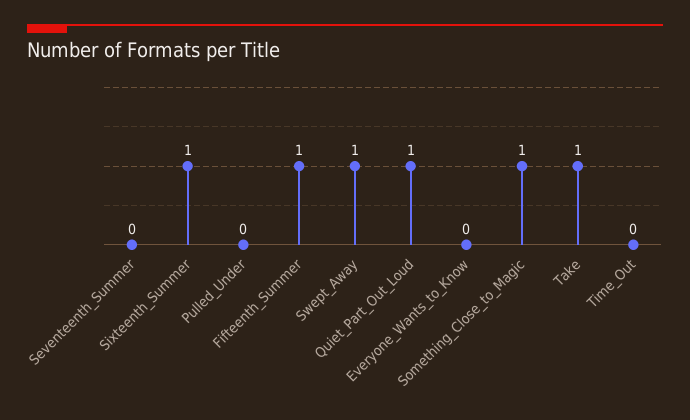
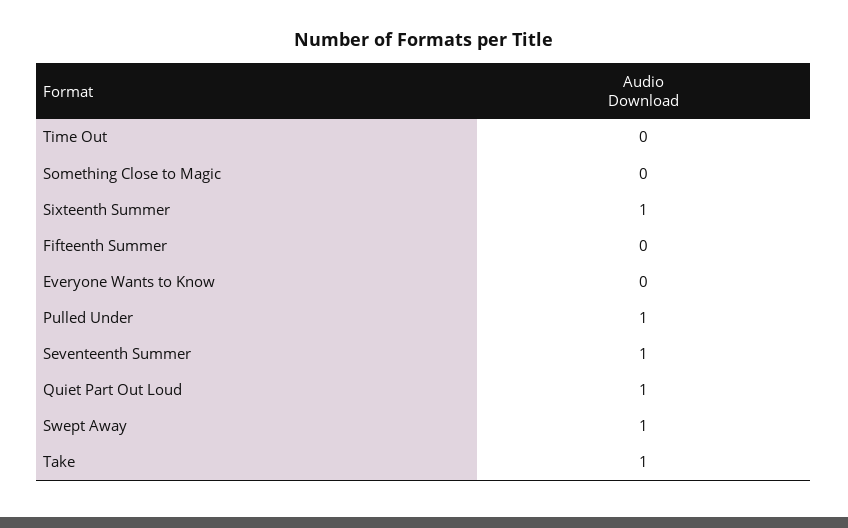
  {
-   "Seventeenth_Summer": 0,
+   "Seventeenth_Summer": 1,
    "Sixteenth_Summer": 1,
-   "Pulled_Under": 0,
+   "Pulled_Under": 1,
-   "Fifteenth_Summer": 1,
+   "Fifteenth_Summer": 0,
    "Swept_Away": 1,
    "Quiet_Part_Out_Loud": 1,
    "Everyone_Wants_to_Know": 0,
-   "Something_Close_to_Magic": 1,
+   "Something_Close_to_Magic": 0,
    "Take": 1,
    "Time_Out": 0
  }

